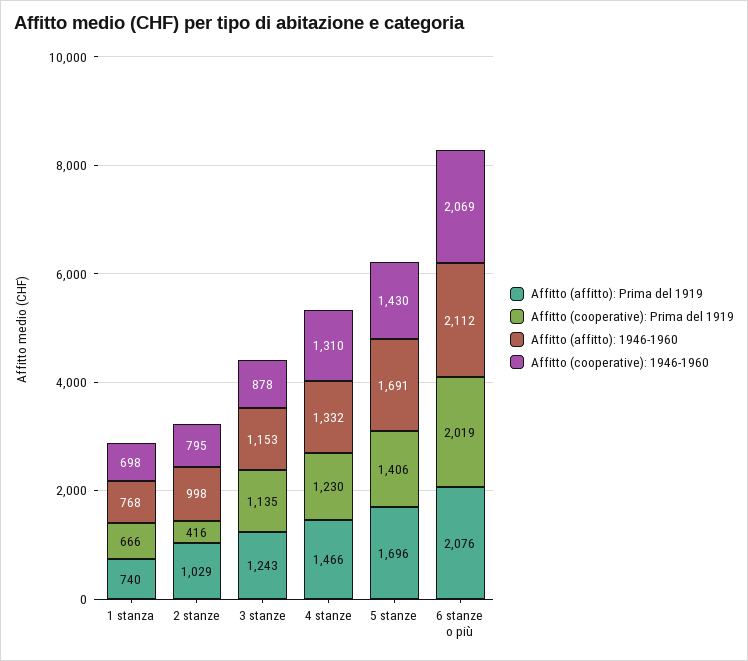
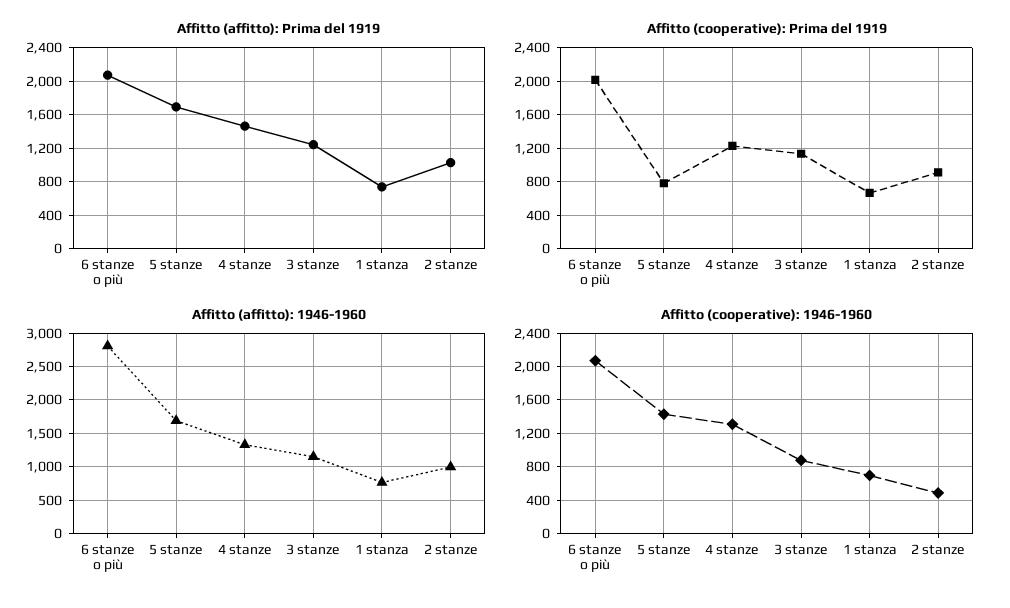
  {
    "Affitto (affitto): Prima del 1919": {
      "1 stanza": 740,
      "2 stanze": 1029,
      "3 stanze": 1243,
      "4 stanze": 1466,
      "5 stanze": 1696,
      "6 stanze o più": 2076
    },
    "Affitto (cooperative): Prima del 1919": {
      "1 stanza": 666,
-     "2 stanze": 416,
+     "2 stanze": 900,
      "3 stanze": 1135,
      "4 stanze": 1230,
-     "5 stanze": 1406,
+     "5 stanze": 800,
      "6 stanze o più": 2019
    },
    "Affitto (affitto): 1946-1960": {
      "1 stanza": 768,
      "2 stanze": 998,
      "3 stanze": 1153,
      "4 stanze": 1332,
      "5 stanze": 1691,
-     "6 stanze o più": 2112
+     "6 stanze o più": 2800
    },
    "Affitto (cooperative): 1946-1960": {
      "1 stanza": 698,
-     "2 stanze": 795,
+     "2 stanze": 500,
      "3 stanze": 878,
      "4 stanze": 1310,
      "5 stanze": 1430,
      "6 stanze o più": 2069
    }
  }

